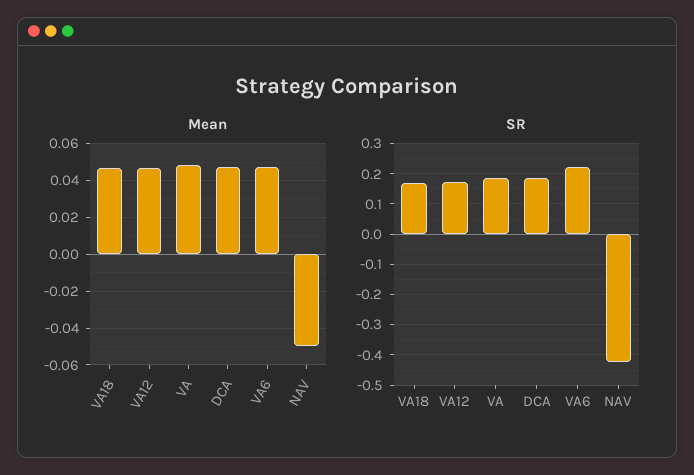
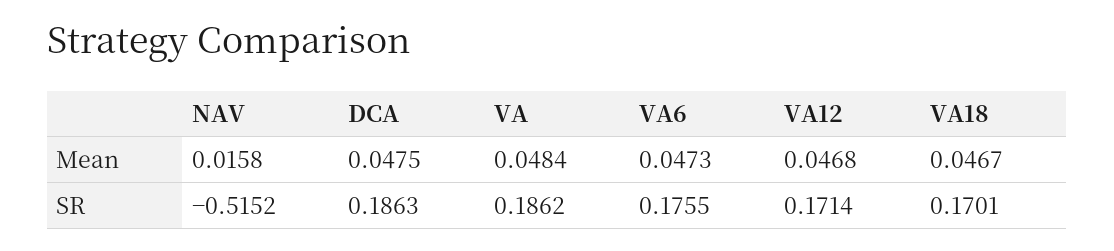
  {
    "Mean": {
      "VA18": 0.0467,
      "VA12": 0.0468,
      "VA": 0.0484,
      "DCA": 0.0475,
      "VA6": 0.0473,
-     "NAV": -0.05
+     "NAV": 0.0158
    },
    "SR": {
      "VA18": 0.1701,
      "VA12": 0.1714,
      "VA": 0.1862,
      "DCA": 0.1863,
-     "VA6": 0.22,
+     "VA6": 0.1755,
-     "NAV": -0.42
+     "NAV": -0.5152
    }
  }

